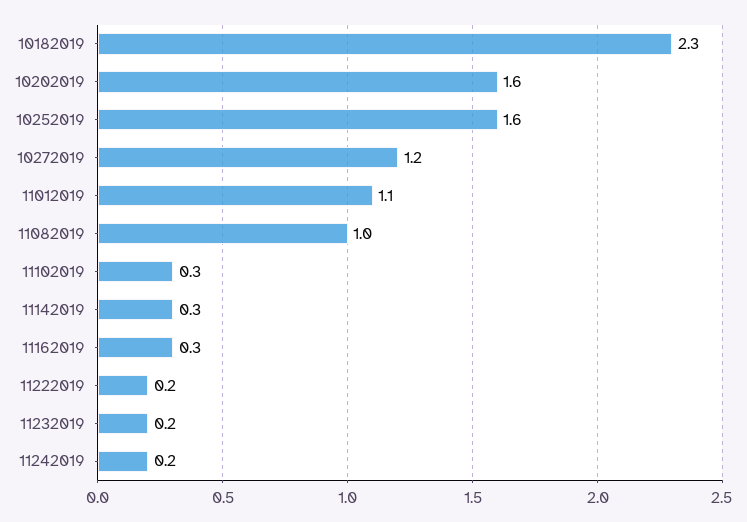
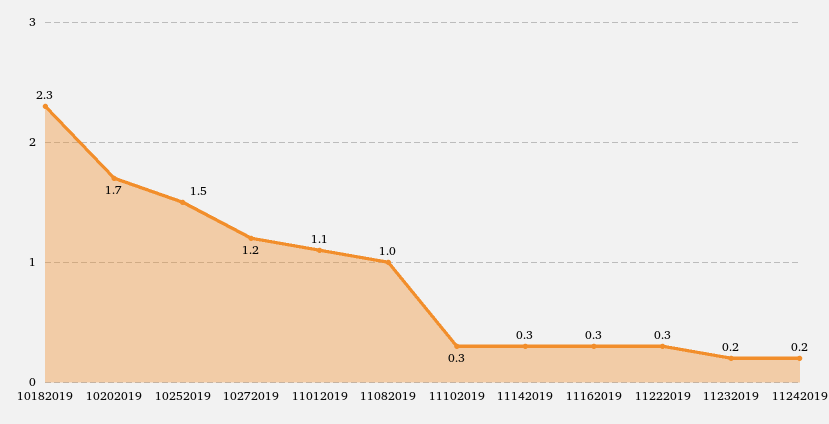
  {
    "10182019": 2.3,
-   "10202019": 1.6,
+   "10202019": 1.7,
-   "10252019": 1.6,
+   "10252019": 1.5,
    "10272019": 1.2,
    "11012019": 1.1,
    "11082019": 1,
    "11102019": 0.3,
    "11142019": 0.3,
    "11162019": 0.3,
-   "11222019": 0.2,
+   "11222019": 0.3,
    "11232019": 0.2,
    "11242019": 0.2
  }

